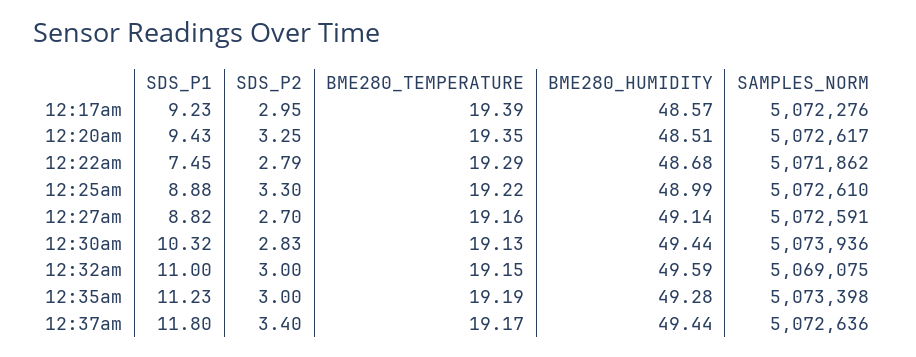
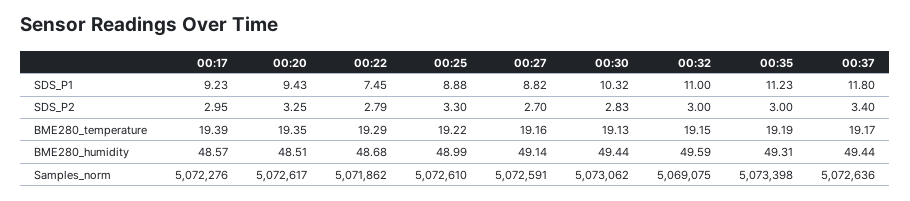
  {
    "SDS_P1": {
      "12:17am": 9.23,
      "12:20am": 9.43,
      "12:22am": 7.45,
      "12:25am": 8.88,
      "12:27am": 8.82,
      "12:30am": 10.32,
      "12:32am": 11,
      "12:35am": 11.23,
      "12:37am": 11.8
    },
    "SDS_P2": {
      "12:17am": 2.95,
      "12:20am": 3.25,
      "12:22am": 2.79,
      "12:25am": 3.3,
      "12:27am": 2.7,
      "12:30am": 2.83,
      "12:32am": 3,
      "12:35am": 3,
      "12:37am": 3.4
    },
    "BME280_TEMPERATURE": {
      "12:17am": 19.39,
      "12:20am": 19.35,
      "12:22am": 19.29,
      "12:25am": 19.22,
      "12:27am": 19.16,
      "12:30am": 19.13,
      "12:32am": 19.15,
      "12:35am": 19.19,
      "12:37am": 19.17
    },
    "BME280_HUMIDITY": {
      "12:17am": 48.57,
      "12:20am": 48.51,
      "12:22am": 48.68,
      "12:25am": 48.99,
      "12:27am": 49.14,
      "12:30am": 49.44,
      "12:32am": 49.59,
-     "12:35am": 49.28,
+     "12:35am": 49.31,
      "12:37am": 49.44
    },
    "SAMPLES_NORM": {
      "12:17am": 5072276,
      "12:20am": 5072617,
      "12:22am": 5071862,
      "12:25am": 5072610,
      "12:27am": 5072591,
-     "12:30am": 5073936,
+     "12:30am": 5073062,
      "12:32am": 5069075,
      "12:35am": 5073398,
      "12:37am": 5072636
    }
  }

